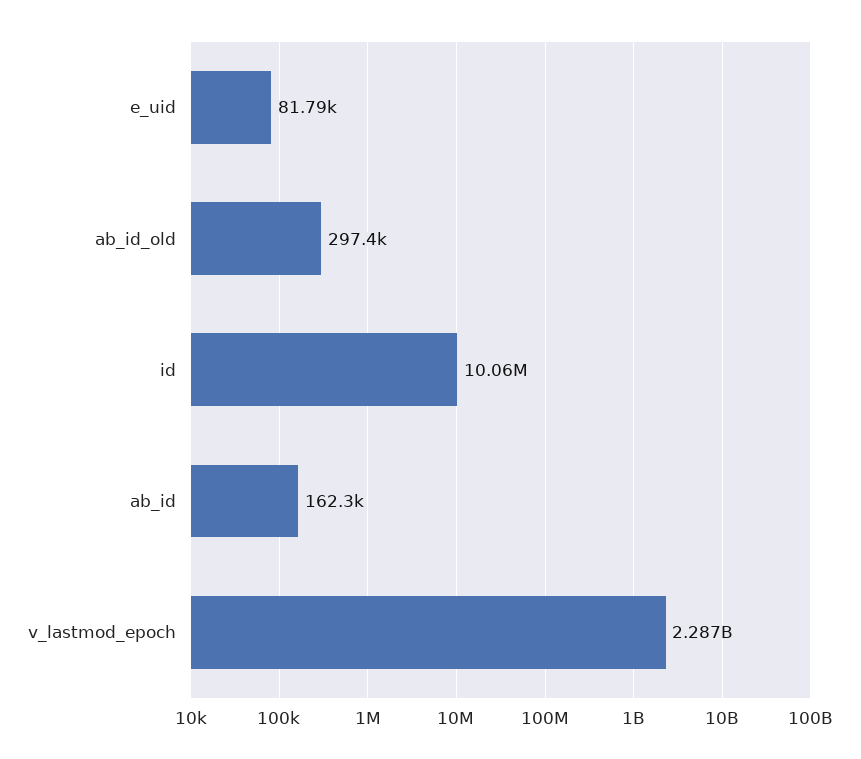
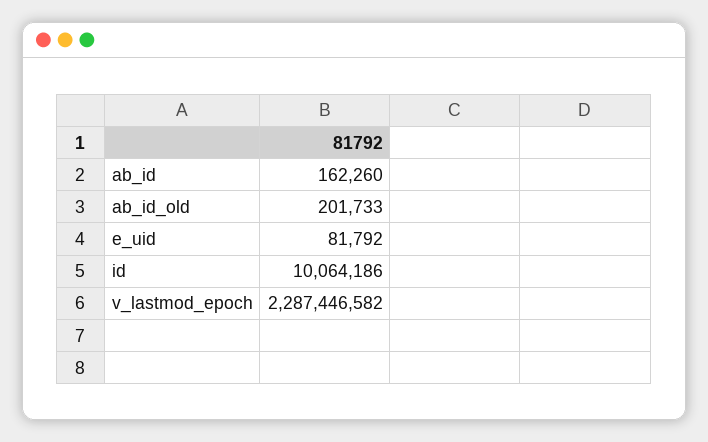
  {
    "e_uid": 81792,
-   "ab_id_old": 297400,
+   "ab_id_old": 201733,
    "id": 10064186,
    "ab_id": 162260,
    "v_lastmod_epoch": 2287446582
  }

